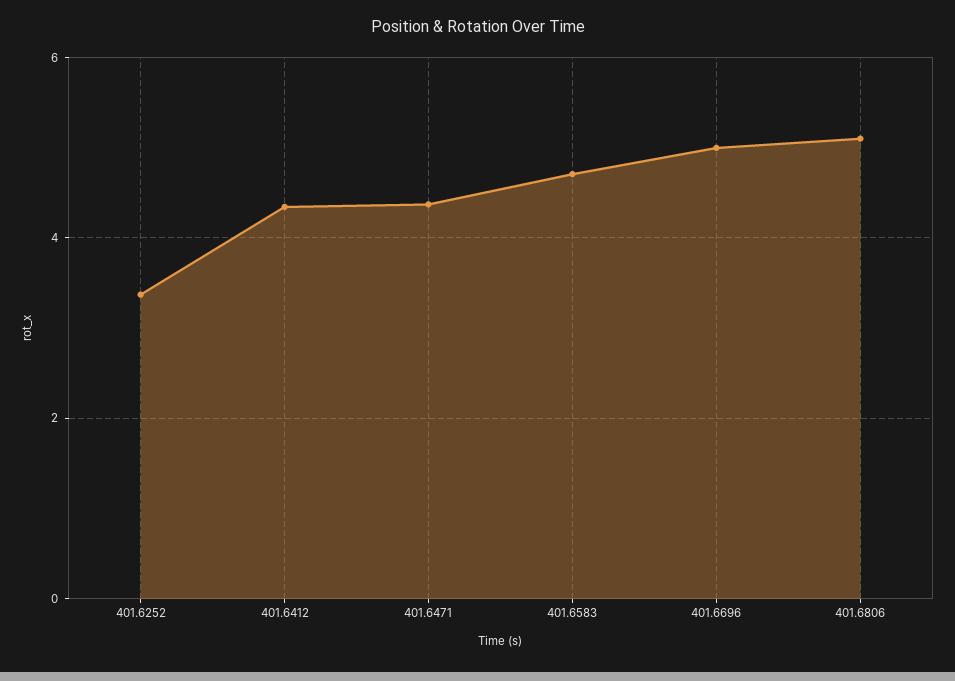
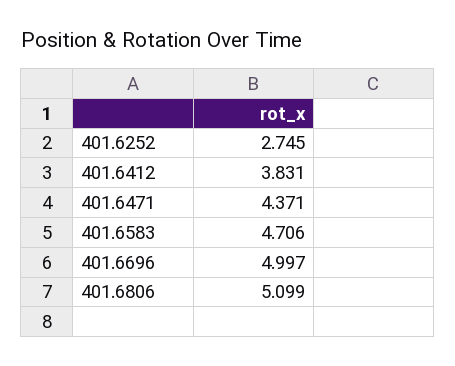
  {
-   "401.6252": 3.4,
+   "401.6252": 2.745,
-   "401.6412": 4.4,
+   "401.6412": 3.831,
    "401.6471": 4.371,
    "401.6583": 4.706,
    "401.6696": 4.997,
    "401.6806": 5.099
  }

